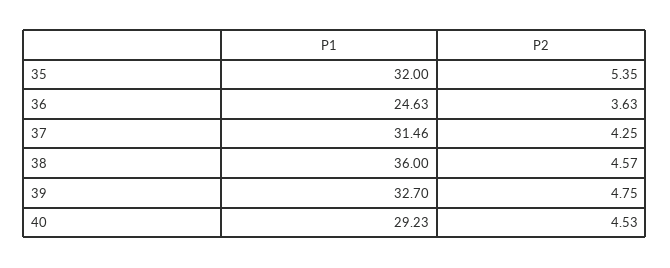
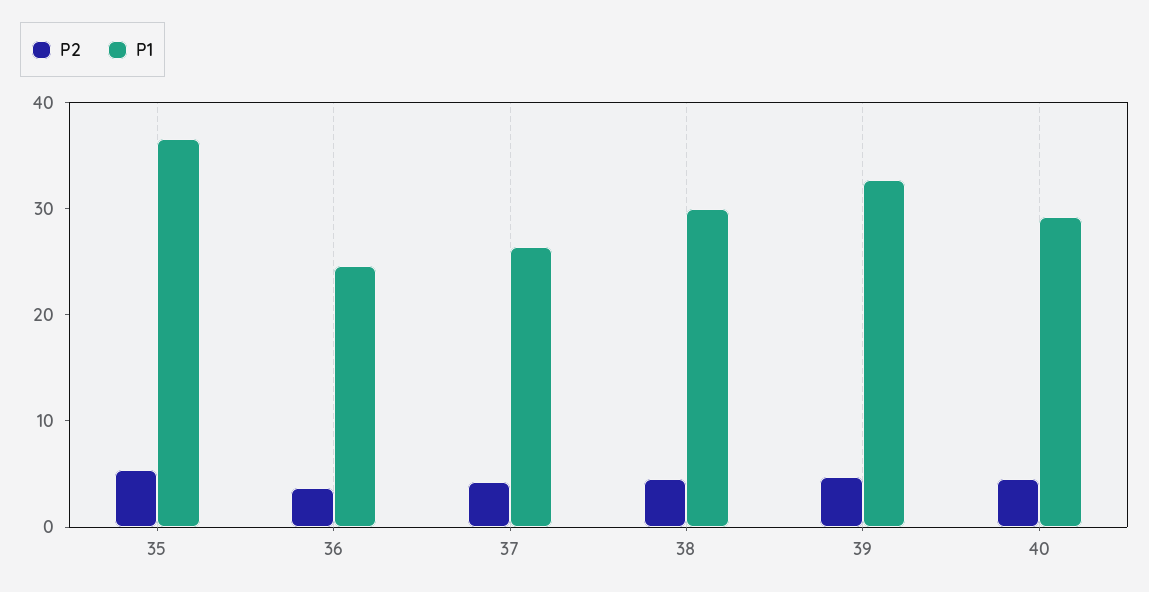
  {
    "P1": {
-     "35": 32,
+     "35": 36,
      "36": 24.63,
-     "37": 31.46,
+     "37": 26,
-     "38": 36,
+     "38": 30,
      "39": 32.7,
      "40": 29.23
    },
    "P2": {
      "35": 5.35,
      "36": 3.63,
      "37": 4.25,
      "38": 4.57,
      "39": 4.75,
      "40": 4.53
    }
  }

